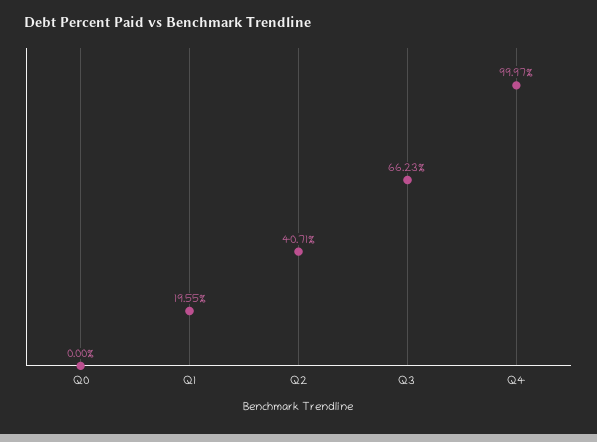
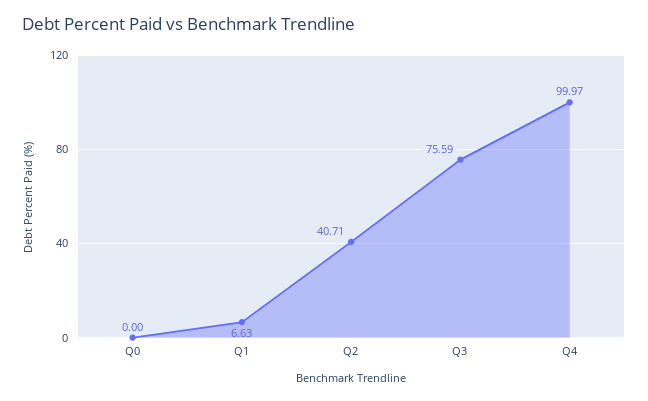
  {
    "Q0": 0,
-   "Q1": 19.55,
+   "Q1": 6.63,
    "Q2": 40.71,
-   "Q3": 66.23,
+   "Q3": 75.59,
    "Q4": 99.97
  }

